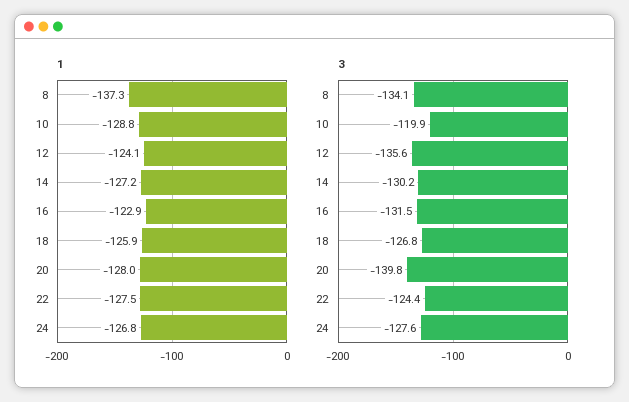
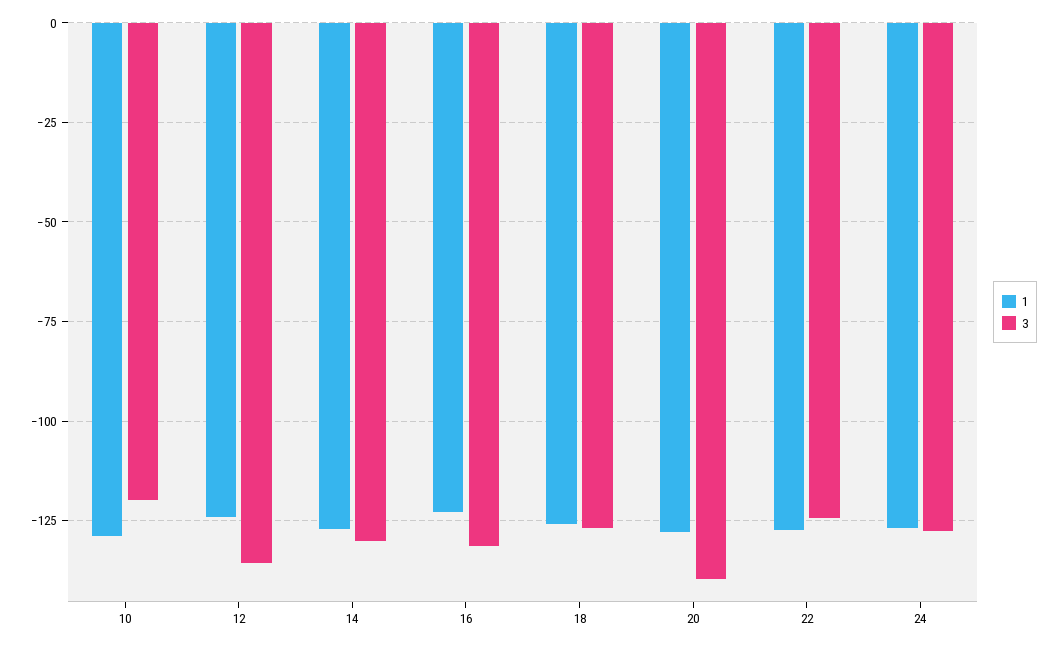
  {
    "1": {
-     "8": -137.3,
      "10": -128.8,
      "12": -124.1,
      "14": -127.2,
      "16": -122.9,
      "18": -125.9,
      "20": -128,
      "22": -127.5,
      "24": -126.8
    },
    "3": {
-     "8": -134.1,
      "10": -119.9,
      "12": -135.6,
      "14": -130.2,
      "16": -131.5,
      "18": -126.8,
      "20": -139.8,
      "22": -124.4,
      "24": -127.6
    }
  }

